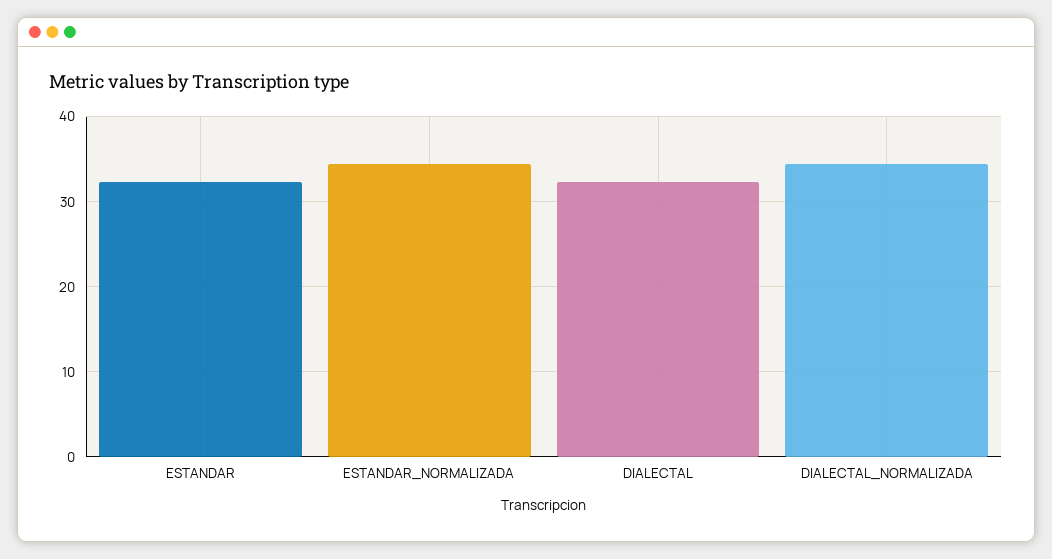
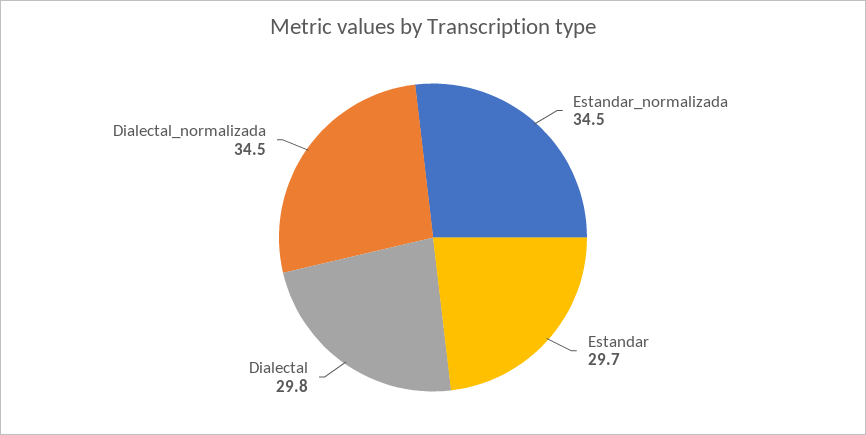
  {
-   "ESTANDAR": 32,
+   "ESTANDAR": 29.7,
    "ESTANDAR_NORMALIZADA": 34.5,
-   "DIALECTAL": 32,
+   "DIALECTAL": 29.8,
    "DIALECTAL_NORMALIZADA": 34.5
  }

